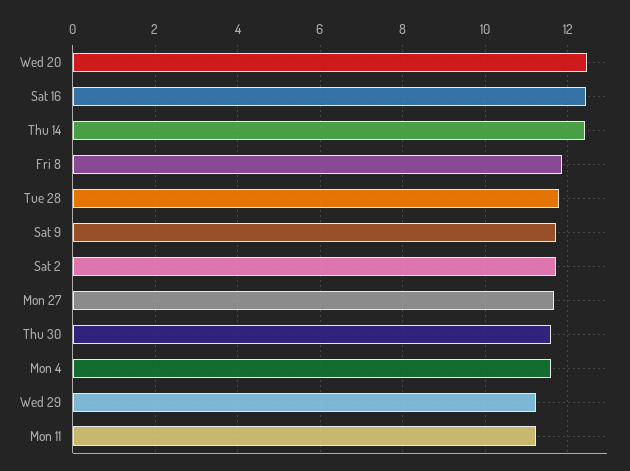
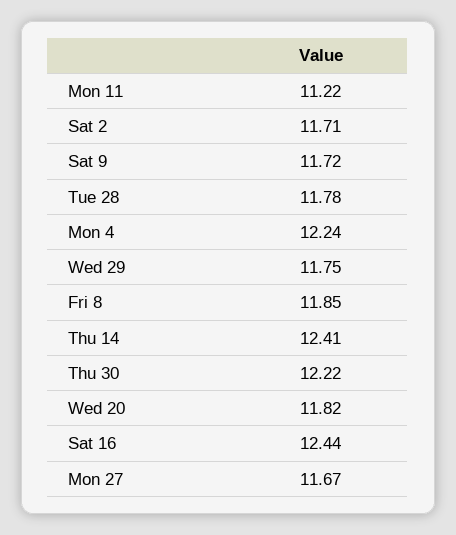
  {
-   "Wed 20": 12.4,
+   "Wed 20": 11.82,
    "Sat 16": 12.44,
    "Thu 14": 12.41,
    "Fri 8": 11.85,
    "Tue 28": 11.78,
    "Sat 9": 11.72,
    "Sat 2": 11.71,
    "Mon 27": 11.67,
-   "Thu 30": 11.6,
+   "Thu 30": 12.22,
-   "Mon 4": 11.6,
+   "Mon 4": 12.24,
-   "Wed 29": 11.2,
+   "Wed 29": 11.75,
    "Mon 11": 11.22
  }

